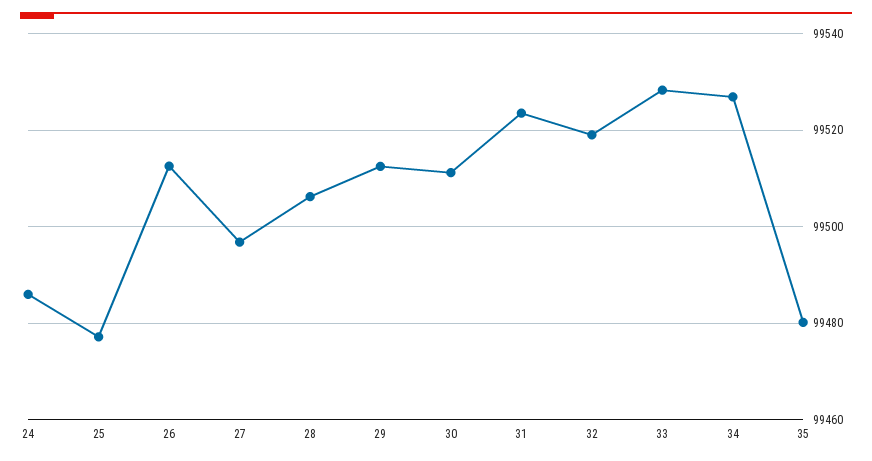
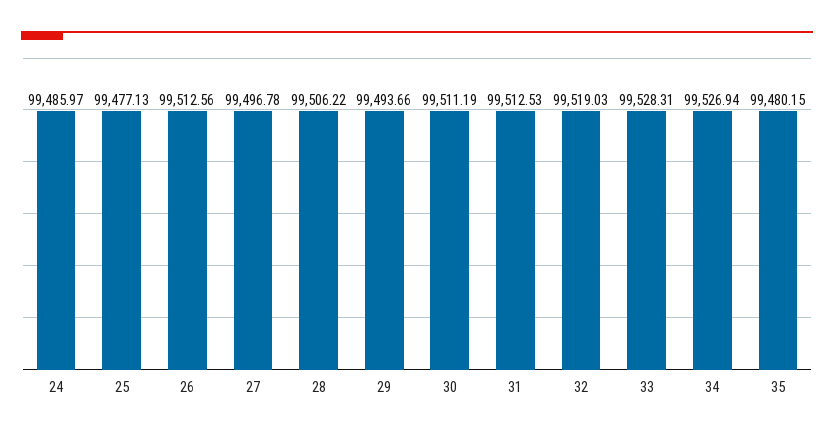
  {
    "24": 99485.97,
    "25": 99477.13,
    "26": 99512.56,
    "27": 99496.78,
    "28": 99506.22,
-   "29": 99512,
+   "29": 99493.66,
    "30": 99511.19,
-   "31": 99524,
+   "31": 99512.53,
    "32": 99519.03,
    "33": 99528.31,
    "34": 99526.94,
    "35": 99480.15
  }

